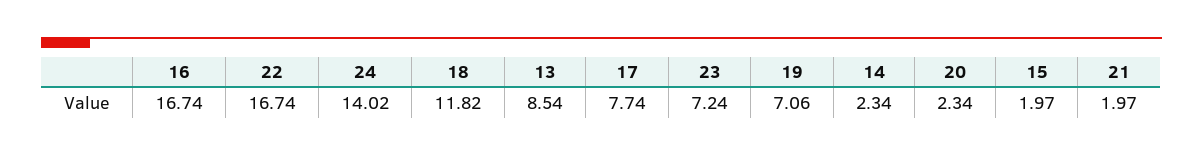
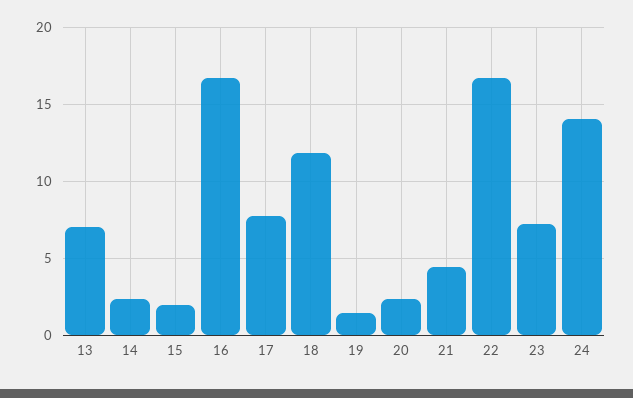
  {
    "16": 16.74,
    "22": 16.74,
    "24": 14.02,
    "18": 11.82,
-   "13": 8.54,
+   "13": 7,
    "17": 7.74,
    "23": 7.24,
-   "19": 7.06,
+   "19": 1.5,
    "14": 2.34,
    "20": 2.34,
    "15": 1.97,
-   "21": 1.97
+   "21": 4.5
  }

